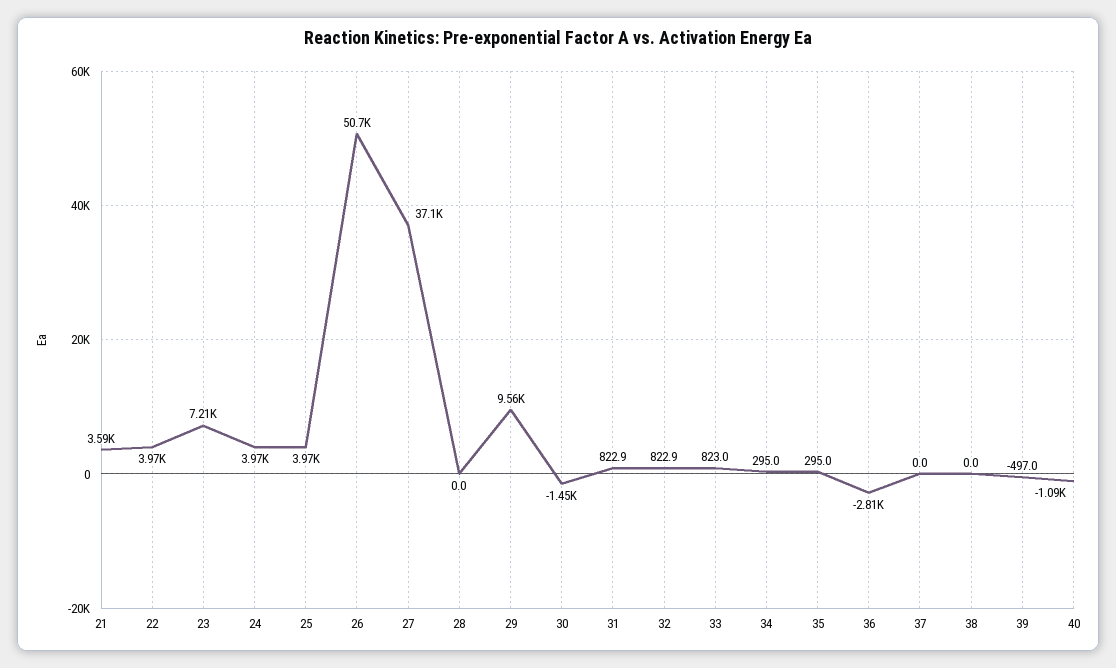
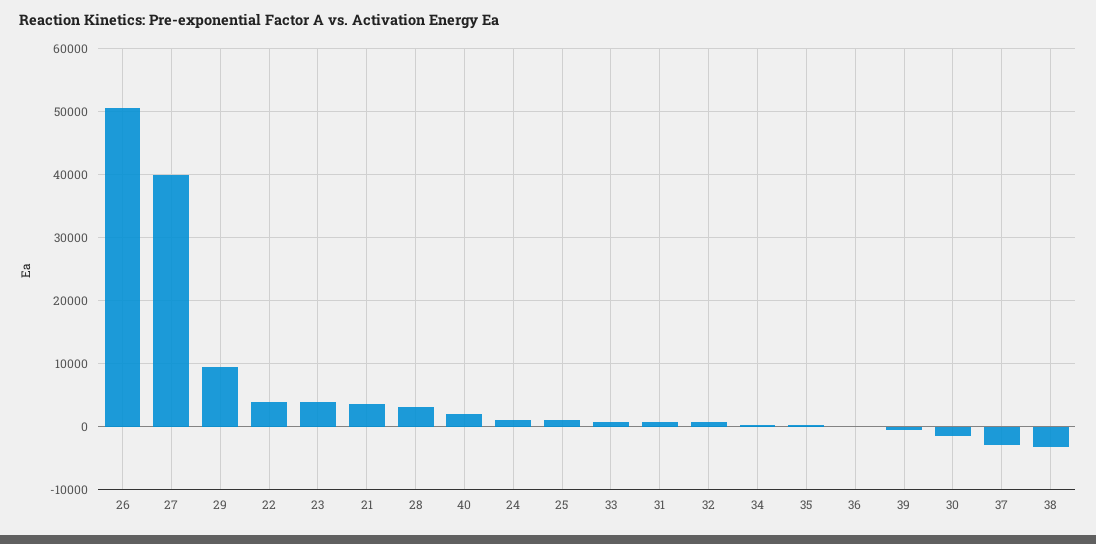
  {
    "21": 3590,
    "22": 3970,
-   "23": 7210,
+   "23": 4000,
-   "24": 3970,
+   "24": 1000,
-   "25": 3970,
+   "25": 1000,
    "26": 50700,
-   "27": 37100,
+   "27": 40000,
-   "28": 0,
+   "28": 3000,
    "29": 9560,
    "30": -1450,
    "31": 822.9,
    "32": 822.9,
    "33": 823,
    "34": 295,
    "35": 295,
-   "36": -2810,
+   "36": 0,
-   "37": 0,
+   "37": -3000,
-   "38": 0,
+   "38": -3000,
    "39": -497,
-   "40": -1090
+   "40": 2000
  }

